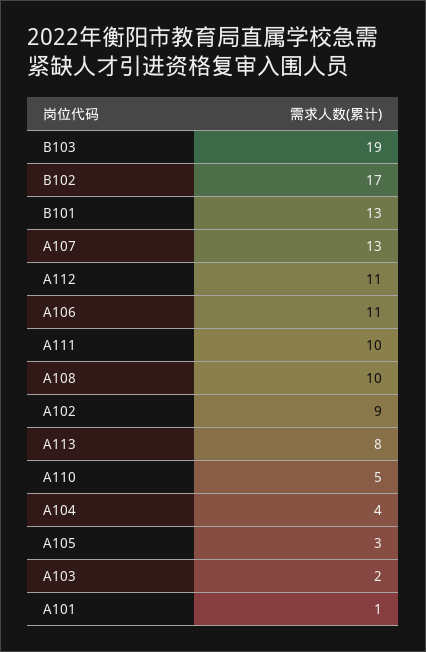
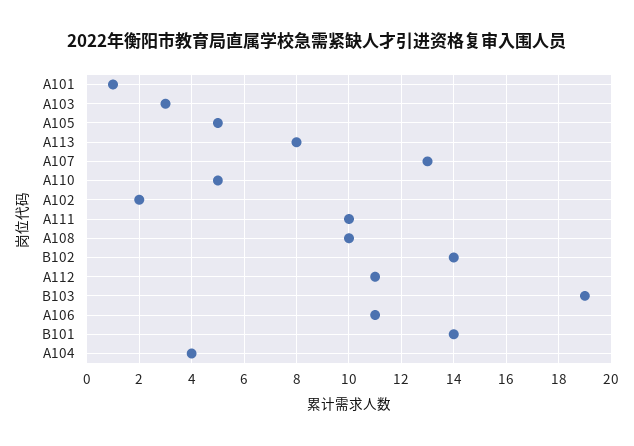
  {
    "B103": 19,
-   "B102": 17,
+   "B102": 14,
-   "B101": 13,
+   "B101": 14,
    "A107": 13,
    "A112": 11,
    "A106": 11,
    "A111": 10,
    "A108": 10,
-   "A102": 9,
+   "A102": 2,
    "A113": 8,
    "A110": 5,
    "A104": 4,
-   "A105": 3,
+   "A105": 5,
-   "A103": 2,
+   "A103": 3,
    "A101": 1
  }

